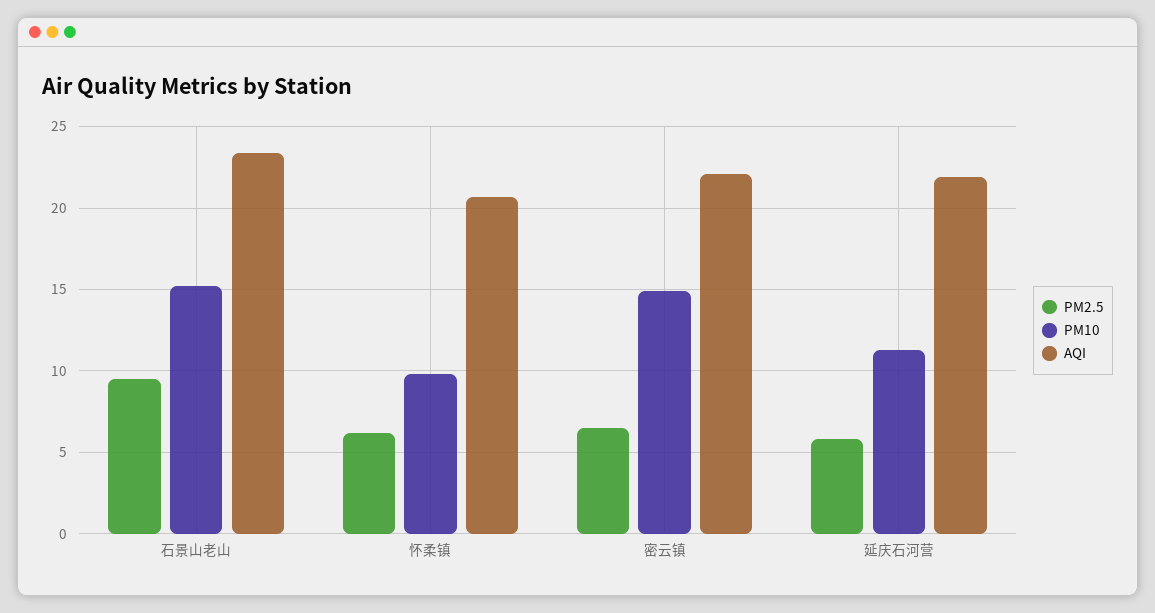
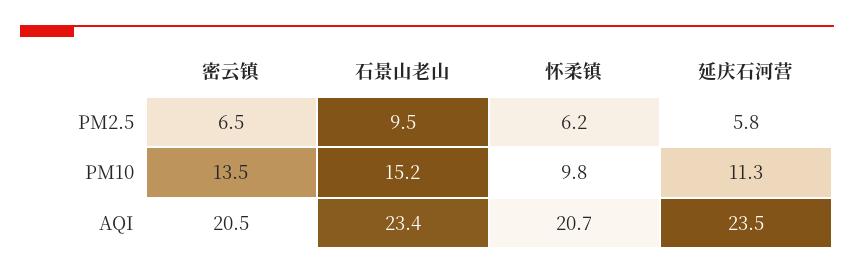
  {
    "PM2.5": {
      "石景山老山": 9.5,
      "怀柔镇": 6.2,
      "密云镇": 6.5,
      "延庆石河营": 5.8
    },
    "PM10": {
      "石景山老山": 15.2,
      "怀柔镇": 9.8,
-     "密云镇": 15,
+     "密云镇": 13.5,
      "延庆石河营": 11.3
    },
    "AQI": {
      "石景山老山": 23.4,
      "怀柔镇": 20.7,
-     "密云镇": 22,
+     "密云镇": 20.5,
-     "延庆石河营": 22
+     "延庆石河营": 23.5
    }
  }

